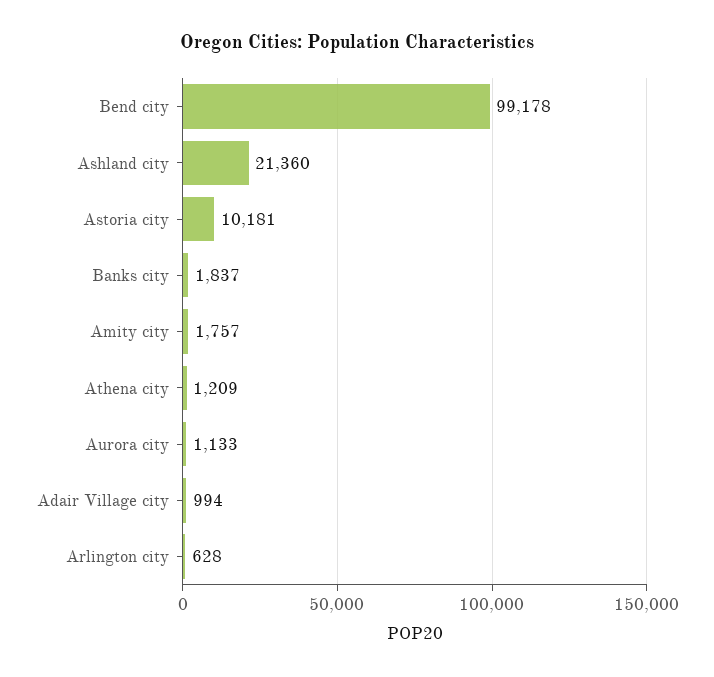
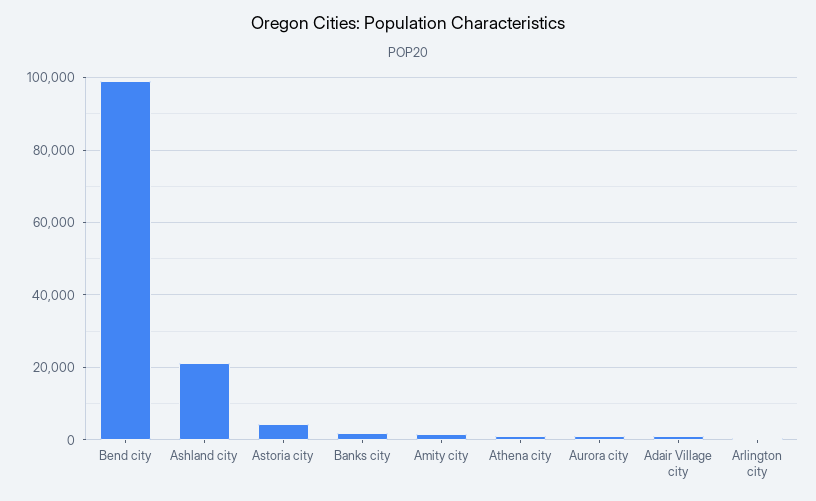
  {
    "Bend city": 99178,
    "Ashland city": 21360,
-   "Astoria city": 10181,
+   "Astoria city": 4000,
    "Banks city": 1837,
    "Amity city": 1757,
    "Athena city": 1209,
    "Aurora city": 1133,
    "Adair Village city": 994,
    "Arlington city": 628
  }

